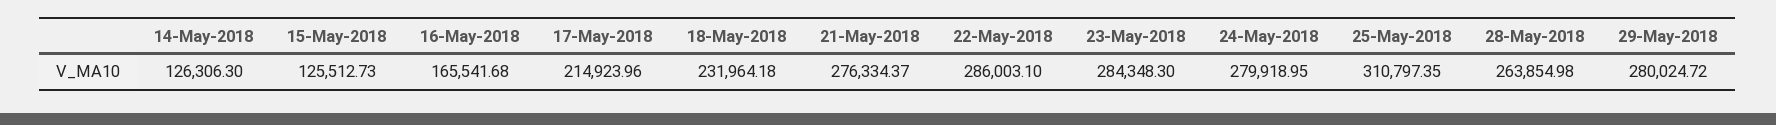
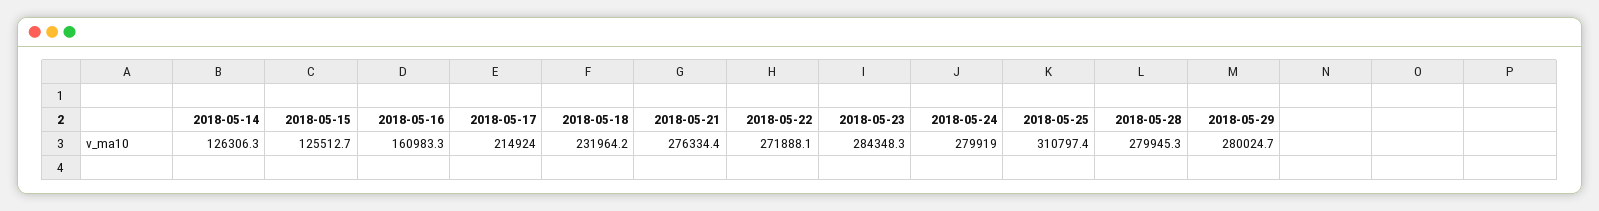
  {
    "14-May-2018": 126306.3,
    "15-May-2018": 125512.73,
-   "16-May-2018": 165541.68,
+   "16-May-2018": 160983.3,
    "17-May-2018": 214923.96,
    "18-May-2018": 231964.18,
    "21-May-2018": 276334.37,
-   "22-May-2018": 286003.1,
+   "22-May-2018": 271888.1,
    "23-May-2018": 284348.3,
    "24-May-2018": 279918.95,
    "25-May-2018": 310797.35,
-   "28-May-2018": 263854.98,
+   "28-May-2018": 279945.3,
    "29-May-2018": 280024.72
  }

